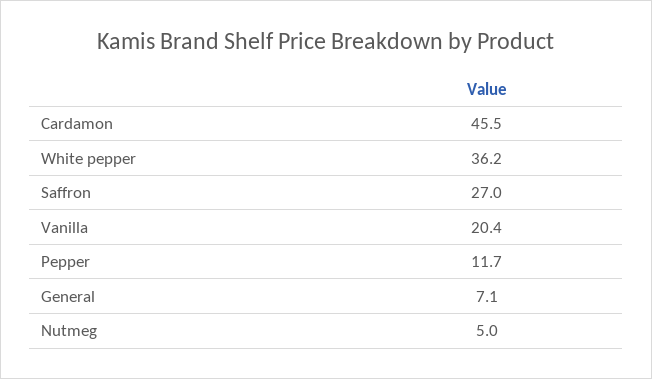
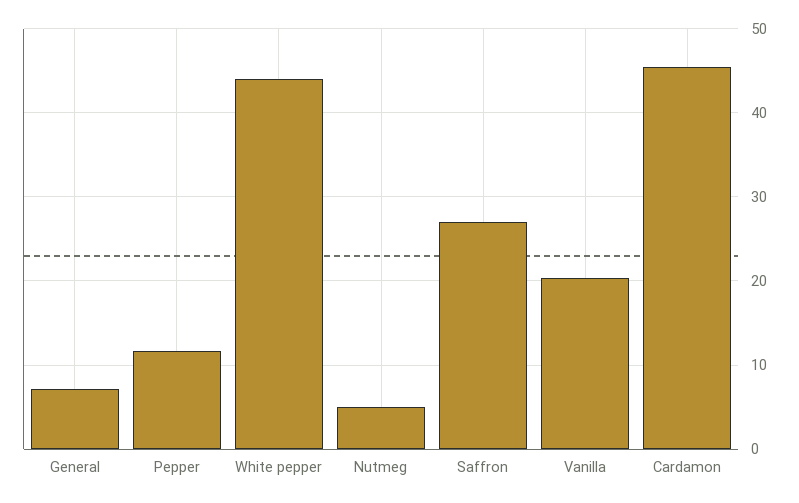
  {
    "Cardamon": 45.5,
-   "White pepper": 36.2,
+   "White pepper": 44,
    "Saffron": 27,
    "Vanilla": 20.4,
    "Pepper": 11.7,
    "General": 7.1,
    "Nutmeg": 5
  }

